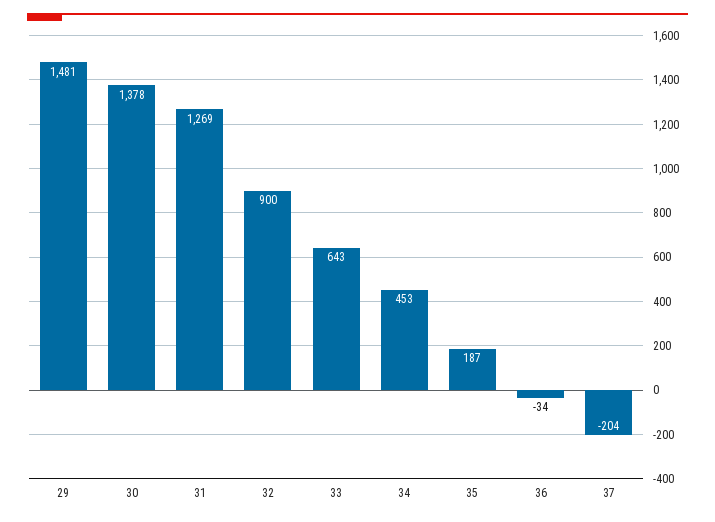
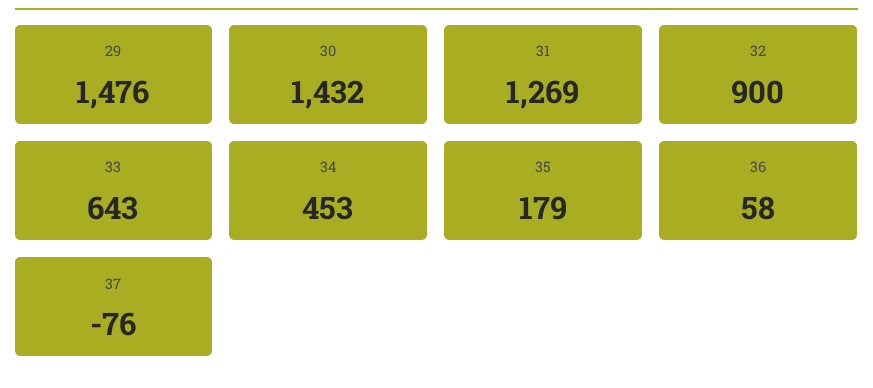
  {
-   "29": 1481,
+   "29": 1476,
-   "30": 1378,
+   "30": 1432,
    "31": 1269,
    "32": 900,
    "33": 643,
    "34": 453,
-   "35": 187,
+   "35": 179,
-   "36": -34,
+   "36": 58,
-   "37": -204
+   "37": -76
  }

